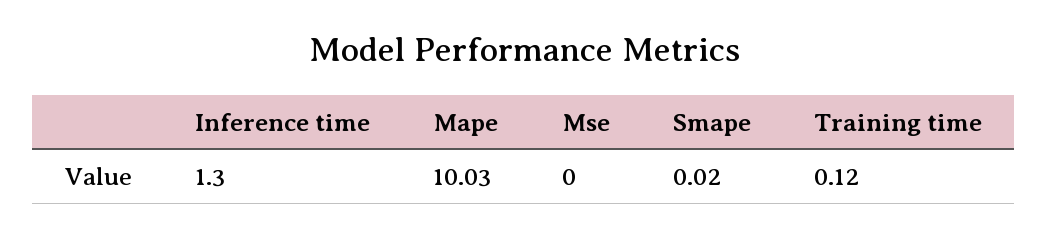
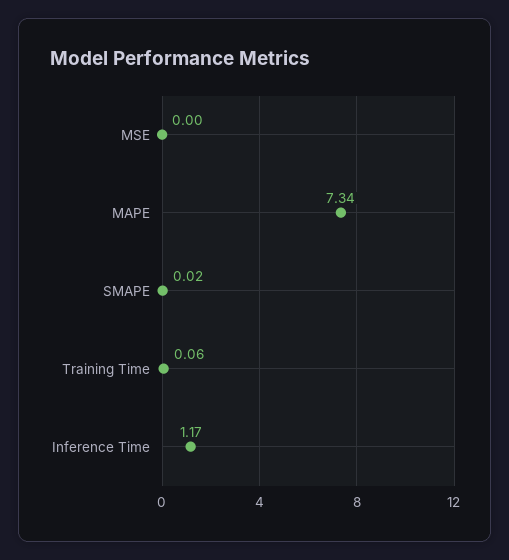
  {
-   "Inference time": 1.3,
+   "Inference time": 1.17,
-   "Mape": 10.03,
+   "Mape": 7.34,
    "Mse": 0,
    "Smape": 0.02,
-   "Training time": 0.12
+   "Training time": 0.06
  }

